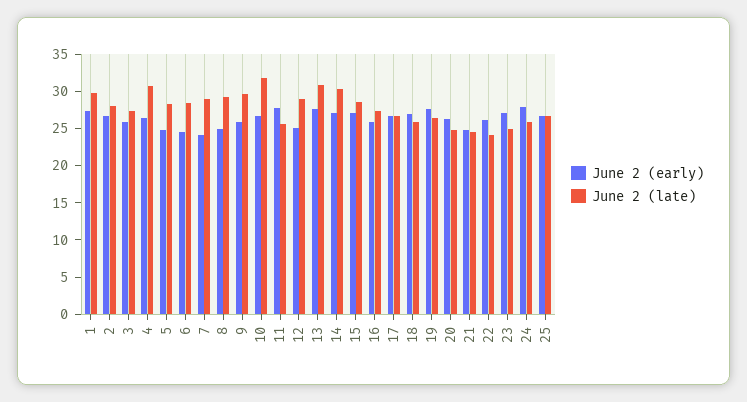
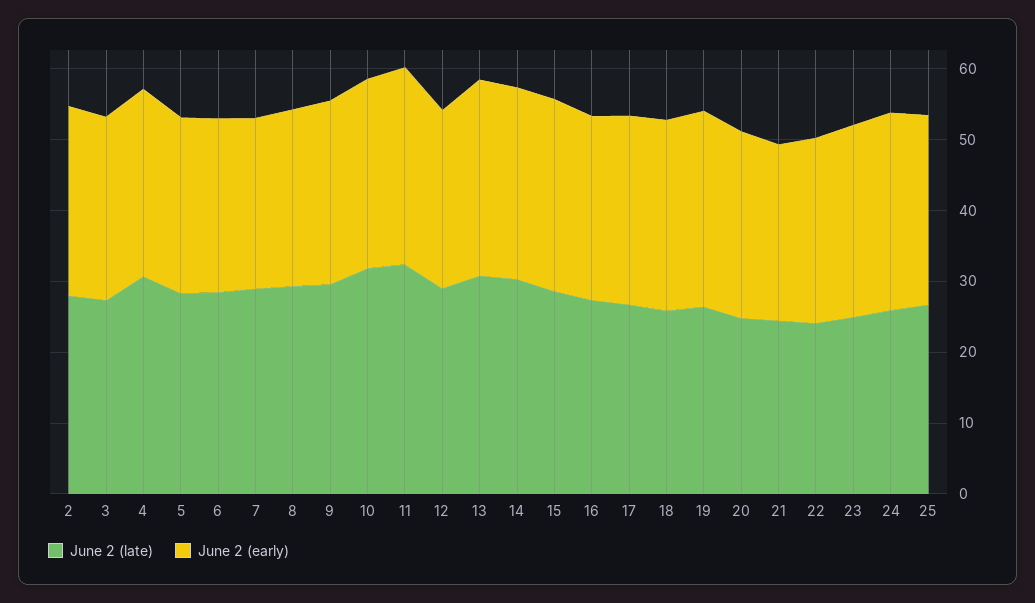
  {
    "June 2 (early)": {
-     "1": 27.5,
      "2": 26,
      "3": 26,
      "4": 26,
      "5": 24,
      "6": 24,
      "7": 24,
      "8": 24,
      "9": 26,
      "10": 26,
      "11": 28,
      "12": 26,
      "13": 28,
      "14": 28,
      "15": 28,
      "16": 26,
      "17": 26,
      "18": 26,
      "19": 28,
      "20": 26,
      "21": 24,
      "22": 26,
      "23": 28,
      "24": 28,
      "25": 26
    },
    "June 2 (late)": {
-     "1": 30,
      "2": 28,
      "3": 28,
      "4": 30,
      "5": 28,
      "6": 28,
      "7": 28,
      "8": 30,
      "9": 30,
      "10": 32,
-     "11": 25,
+     "11": 32,
      "12": 30,
      "13": 30,
      "14": 30,
      "15": 28,
      "16": 28,
      "17": 26,
      "18": 26,
      "19": 26,
      "20": 24,
      "21": 24,
      "22": 24,
      "23": 24,
      "24": 26,
      "25": 26
    }
  }

